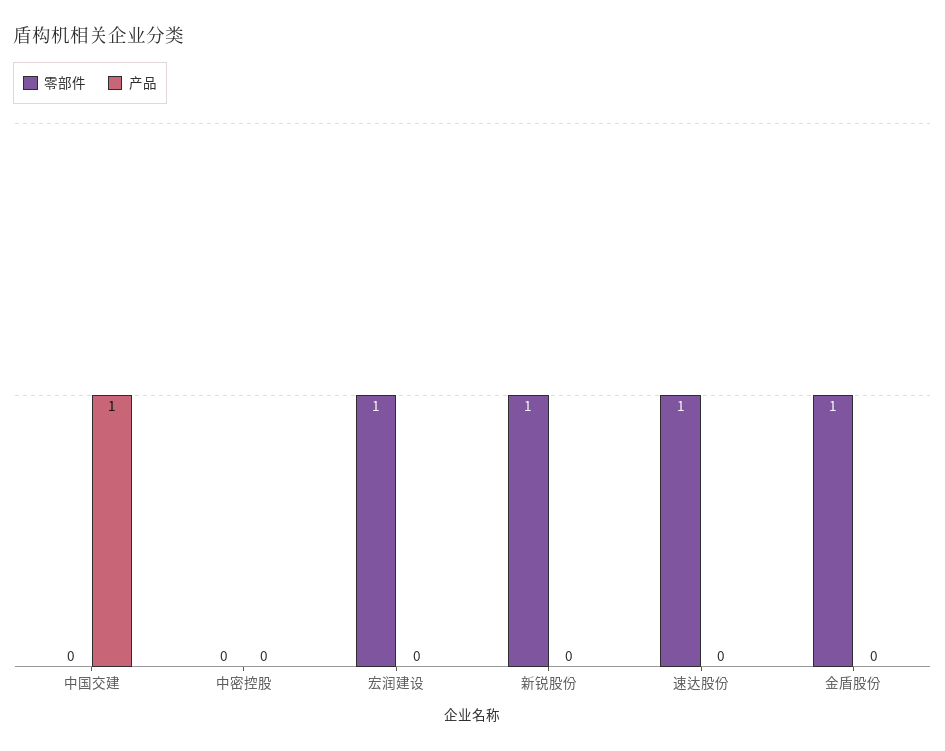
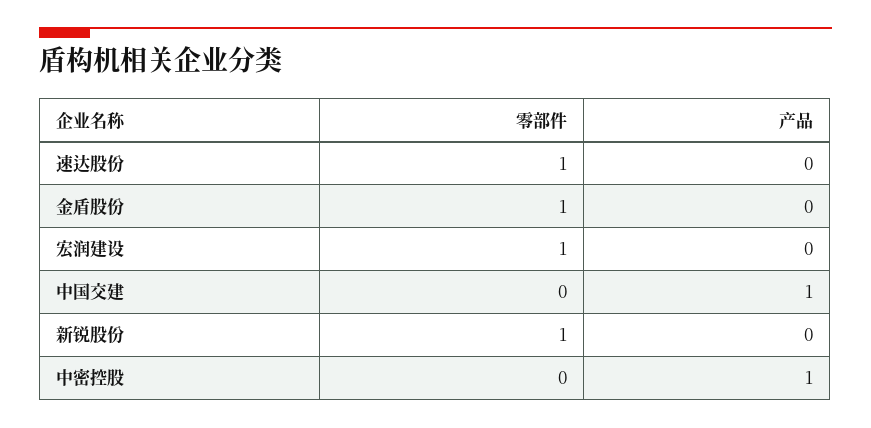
  {
    "零部件": {
      "中国交建": 0,
      "中密控股": 0,
      "宏润建设": 1,
      "新锐股份": 1,
      "速达股份": 1,
      "金盾股份": 1
    },
    "产品": {
      "中国交建": 1,
-     "中密控股": 0,
+     "中密控股": 1,
      "宏润建设": 0,
      "新锐股份": 0,
      "速达股份": 0,
      "金盾股份": 0
    }
  }

